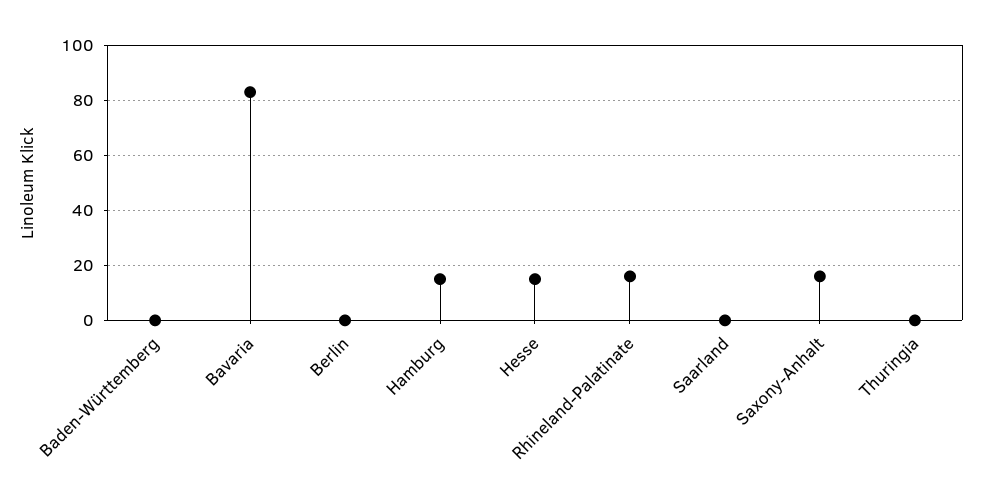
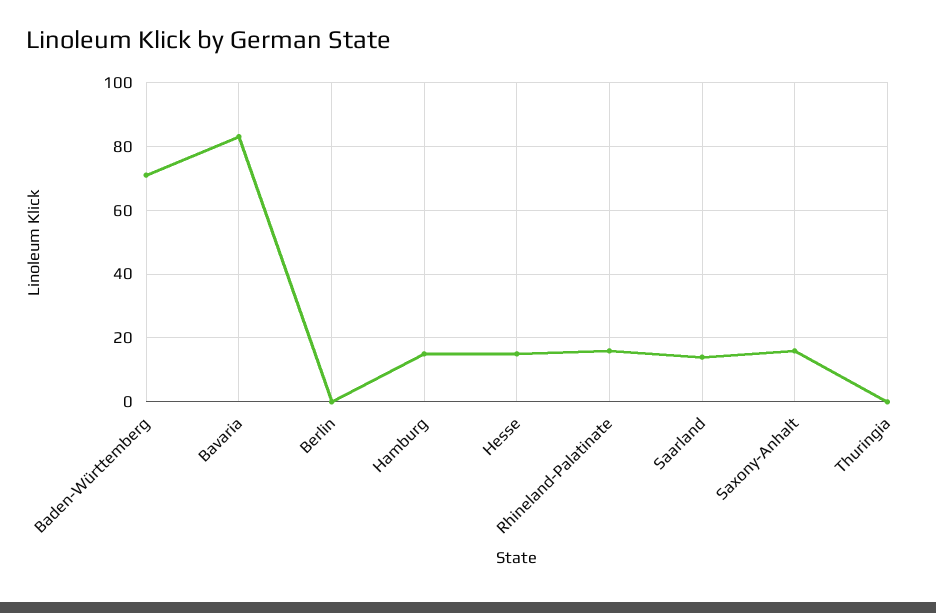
  {
-   "Baden-Württemberg": 0,
+   "Baden-Württemberg": 70,
    "Bavaria": 85,
    "Berlin": 0,
    "Hamburg": 15,
    "Hesse": 15,
    "Rhineland-Palatinate": 15,
-   "Saarland": 0,
+   "Saarland": 15,
    "Saxony-Anhalt": 15,
    "Thuringia": 0
  }

